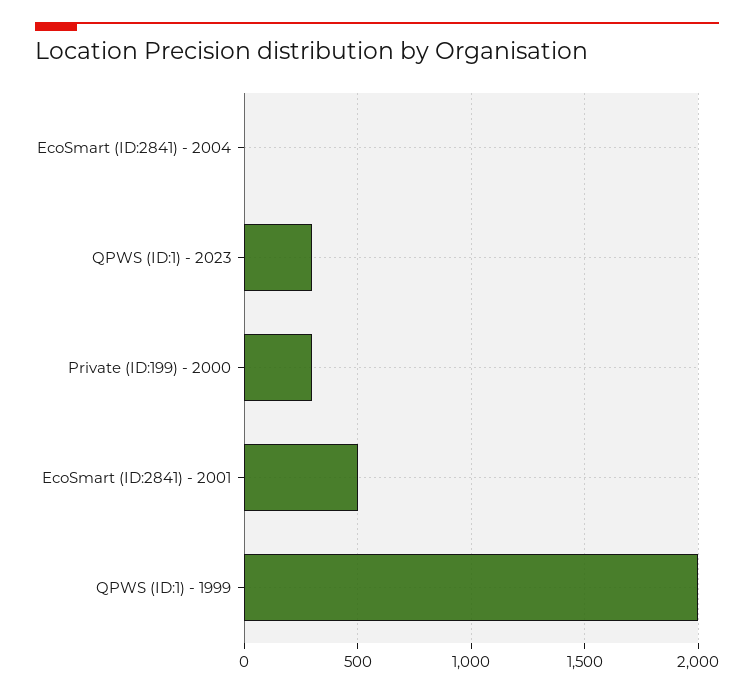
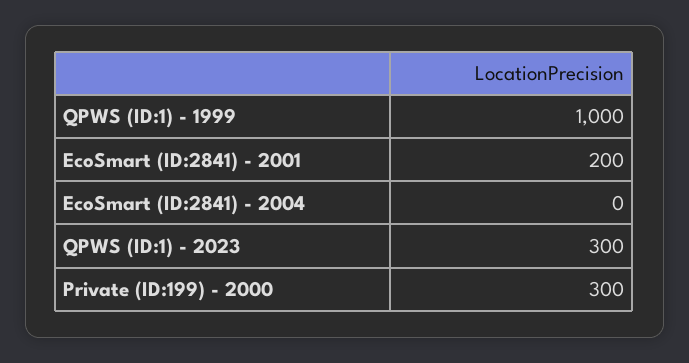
  {
    "EcoSmart (ID:2841) - 2004": 0,
    "QPWS (ID:1) - 2023": 300,
    "Private (ID:199) - 2000": 300,
-   "EcoSmart (ID:2841) - 2001": 500,
+   "EcoSmart (ID:2841) - 2001": 200,
-   "QPWS (ID:1) - 1999": 2000
+   "QPWS (ID:1) - 1999": 1000
  }

